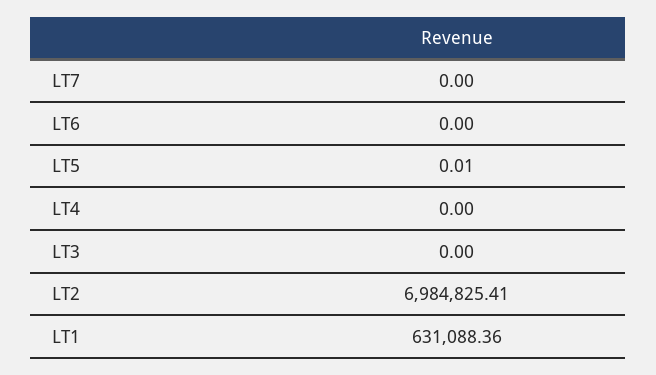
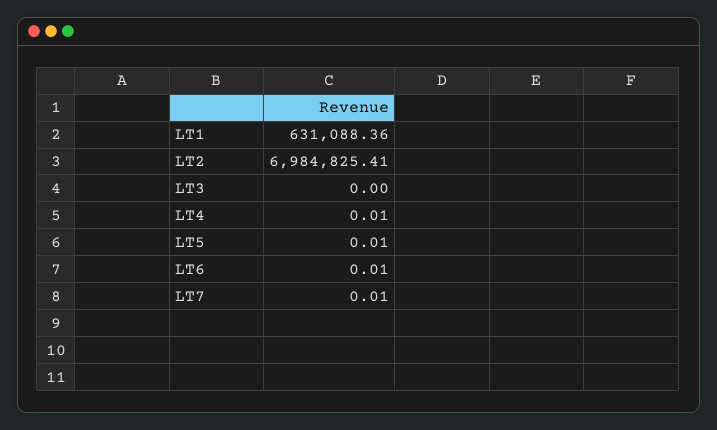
  {
-   "LT7": 0,
+   "LT7": 0.01,
-   "LT6": 0,
+   "LT6": 0.01,
    "LT5": 0.01,
-   "LT4": 0,
+   "LT4": 0.01,
    "LT3": 0,
    "LT2": 6984825.41,
    "LT1": 631088.36
  }

